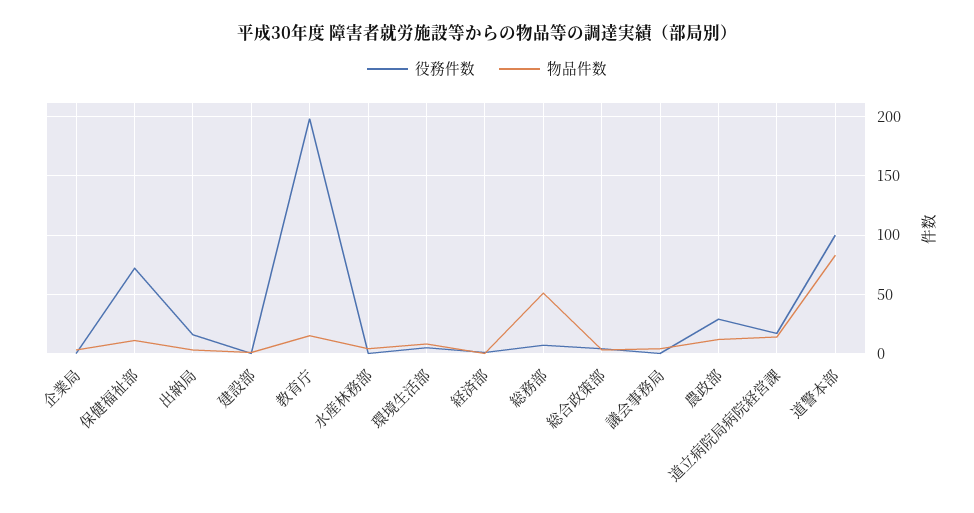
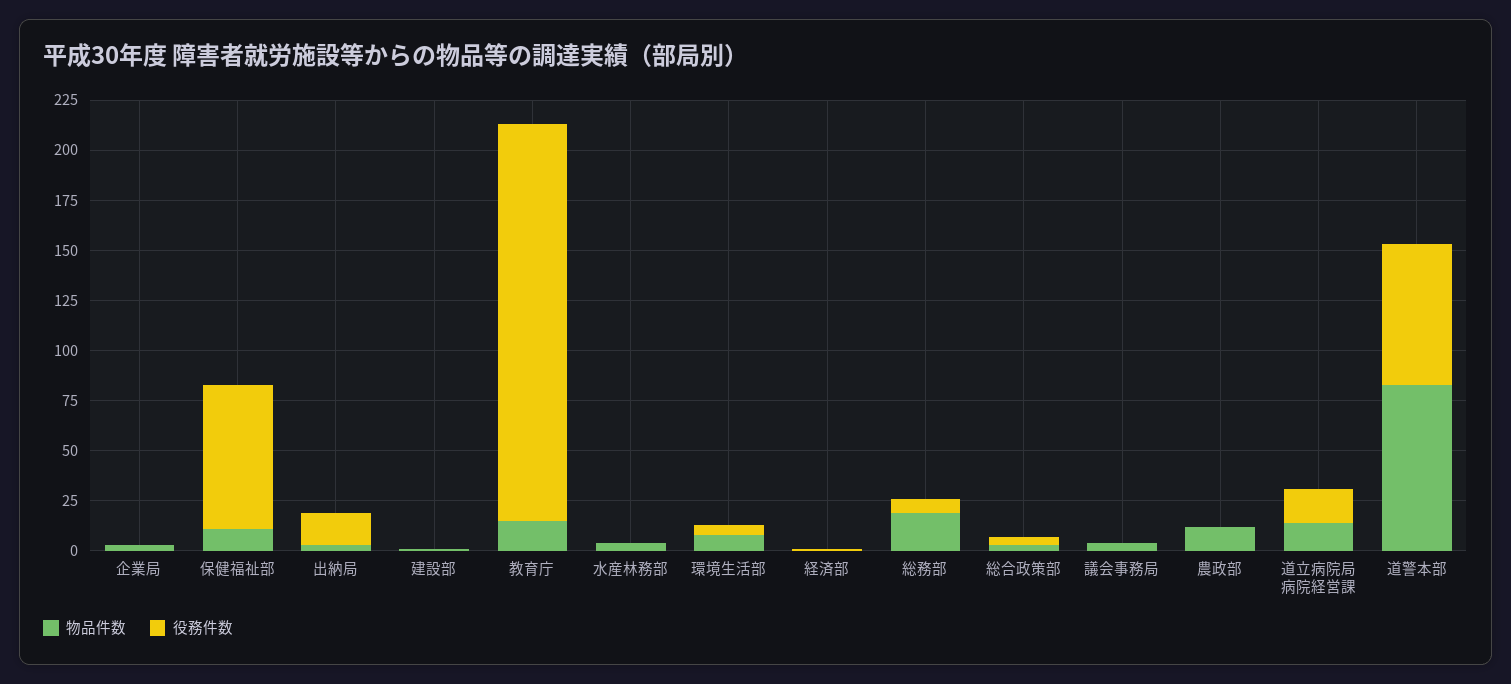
  {
    "役務件数": {
      "企業局": 0,
      "保健福祉部": 70,
      "出納局": 15,
      "建設部": 0,
      "教育庁": 200,
      "水産林務部": 0,
      "環境生活部": 5,
      "経済部": 0,
      "総務部": 5,
      "総合政策部": 5,
      "議会事務局": 0,
-     "農政部": 30,
+     "農政部": 0,
      "道立病院局病院経営課": 15,
-     "道警本部": 100
+     "道警本部": 70
    },
    "物品件数": {
      "企業局": 5,
      "保健福祉部": 10,
      "出納局": 5,
      "建設部": 0,
      "教育庁": 15,
      "水産林務部": 5,
      "環境生活部": 10,
      "経済部": 0,
-     "総務部": 50,
+     "総務部": 20,
      "総合政策部": 5,
      "議会事務局": 5,
      "農政部": 10,
      "道立病院局病院経営課": 15,
      "道警本部": 85
    }
  }

